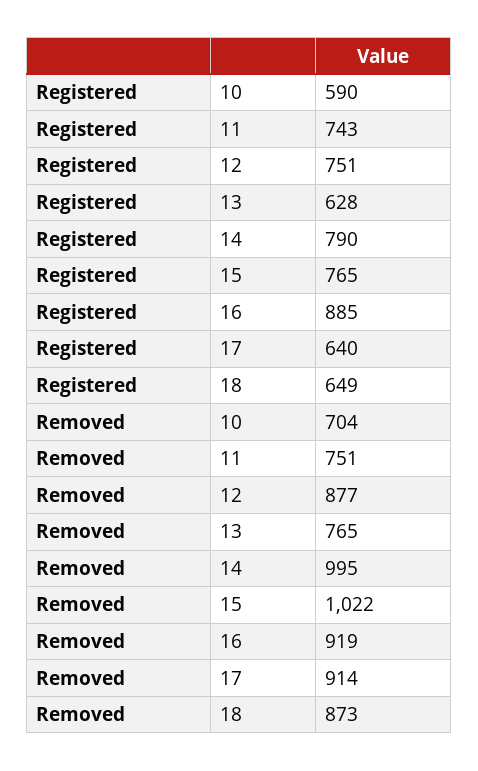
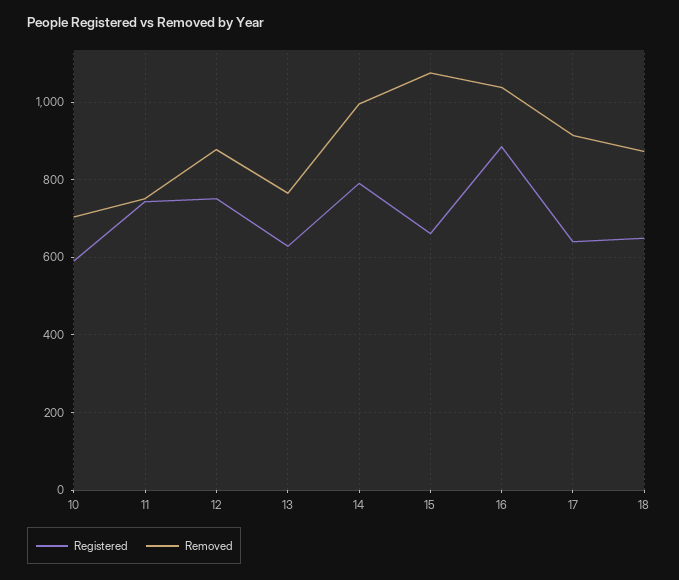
  {
    "Registered": {
      "10": 590,
      "11": 743,
      "12": 751,
      "13": 628,
      "14": 790,
-     "15": 765,
+     "15": 660,
      "16": 885,
      "17": 640,
      "18": 649
    },
    "Removed": {
      "10": 704,
      "11": 751,
      "12": 877,
      "13": 765,
      "14": 995,
-     "15": 1022,
+     "15": 1080,
-     "16": 919,
+     "16": 1040,
      "17": 914,
      "18": 873
    }
  }

